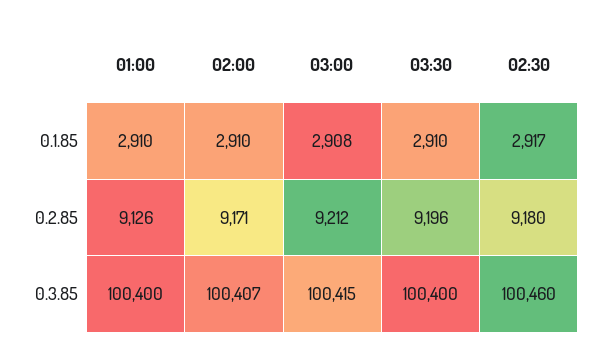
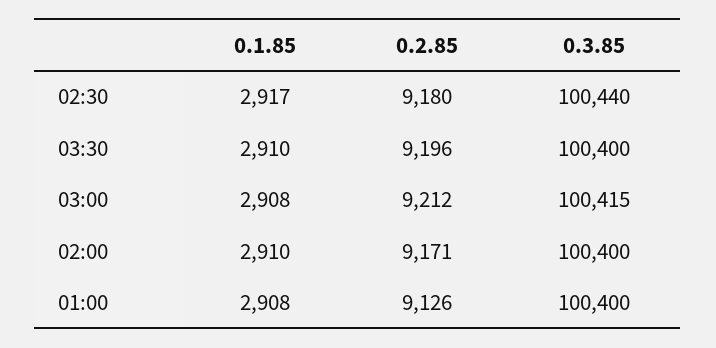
  {
    "01:00": {
-     "0.1.85": 2910,
+     "0.1.85": 2908,
      "0.2.85": 9126,
      "0.3.85": 100400
    },
    "02:00": {
      "0.1.85": 2910,
      "0.2.85": 9171,
-     "0.3.85": 100407
+     "0.3.85": 100400
    },
    "03:00": {
      "0.1.85": 2908,
      "0.2.85": 9212,
      "0.3.85": 100415
    },
    "03:30": {
      "0.1.85": 2910,
      "0.2.85": 9196,
      "0.3.85": 100400
    },
    "02:30": {
      "0.1.85": 2917,
      "0.2.85": 9180,
-     "0.3.85": 100460
+     "0.3.85": 100440
    }
  }

